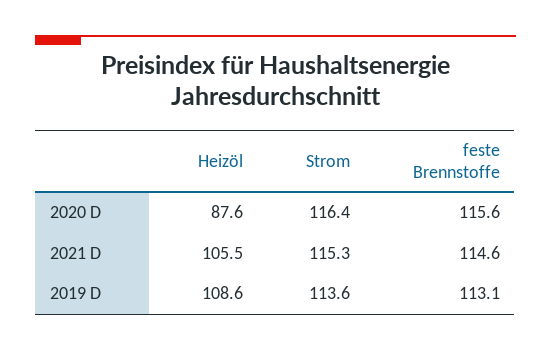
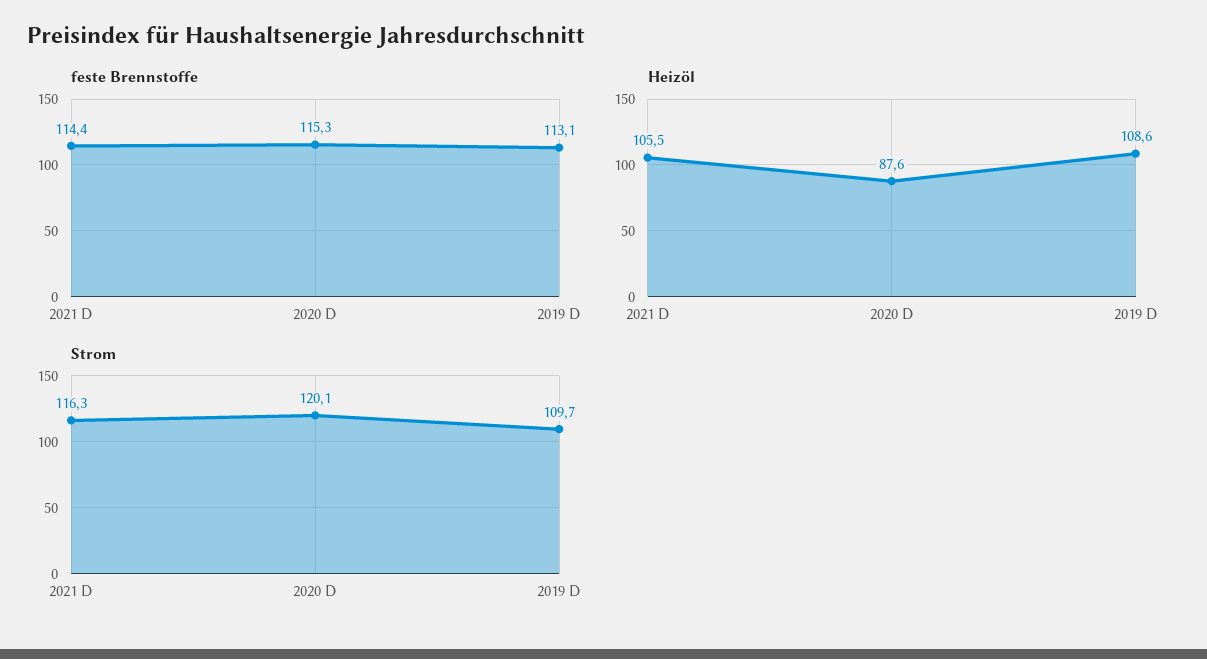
  {
    "Heizöl": {
      "2020 D": 87.6,
      "2021 D": 105.5,
      "2019 D": 108.6
    },
    "Strom": {
-     "2020 D": 116.4,
+     "2020 D": 120.1,
-     "2021 D": 115.3,
+     "2021 D": 116.3,
-     "2019 D": 113.6
+     "2019 D": 109.7
    },
    "feste Brennstoffe": {
-     "2020 D": 115.6,
+     "2020 D": 115.3,
-     "2021 D": 114.6,
+     "2021 D": 114.4,
      "2019 D": 113.1
    }
  }

